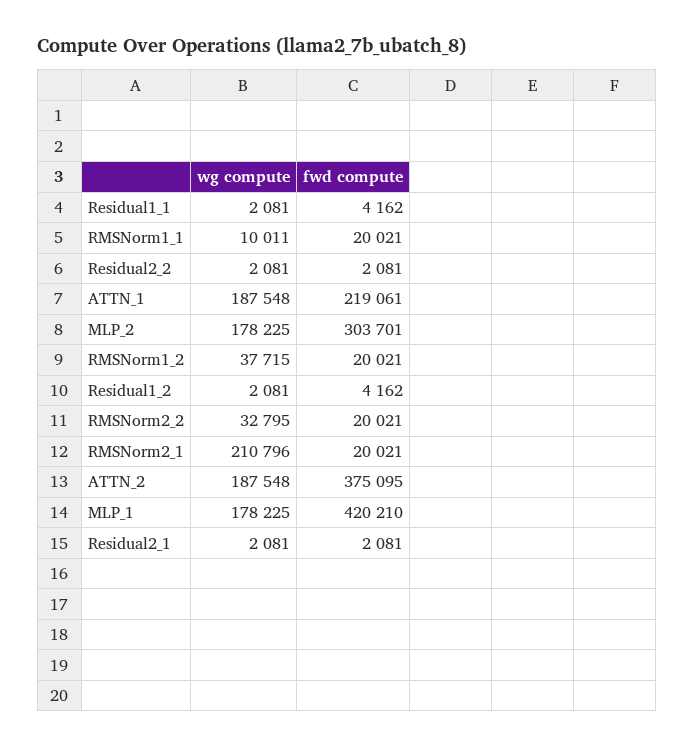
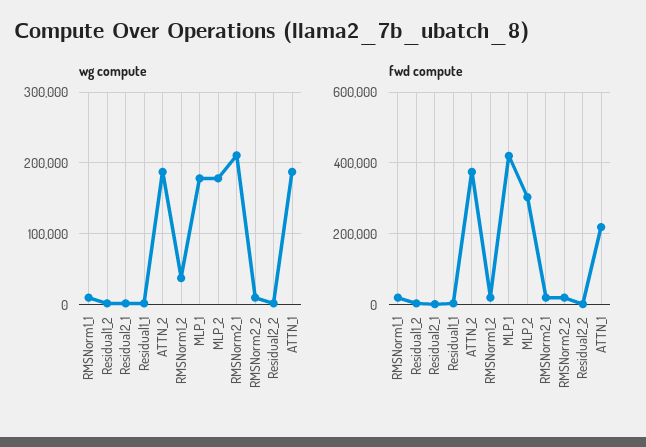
  {
    "wg compute": {
      "Residual1_1": 2081,
      "RMSNorm1_1": 10011,
      "Residual2_2": 2081,
      "ATTN_1": 187548,
      "MLP_2": 178225,
      "RMSNorm1_2": 37715,
      "Residual1_2": 2081,
-     "RMSNorm2_2": 32795,
+     "RMSNorm2_2": 10000,
      "RMSNorm2_1": 210796,
      "ATTN_2": 187548,
      "MLP_1": 178225,
      "Residual2_1": 2081
    },
    "fwd compute": {
      "Residual1_1": 4162,
      "RMSNorm1_1": 20021,
      "Residual2_2": 2081,
      "ATTN_1": 219061,
      "MLP_2": 303701,
      "RMSNorm1_2": 20021,
      "Residual1_2": 4162,
      "RMSNorm2_2": 20021,
      "RMSNorm2_1": 20021,
      "ATTN_2": 375095,
      "MLP_1": 420210,
      "Residual2_1": 2081
    }
  }

